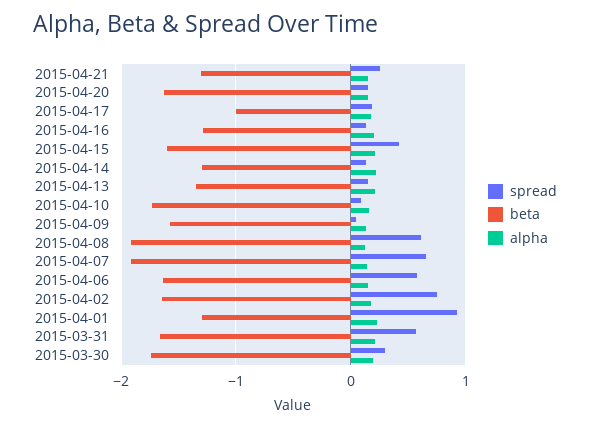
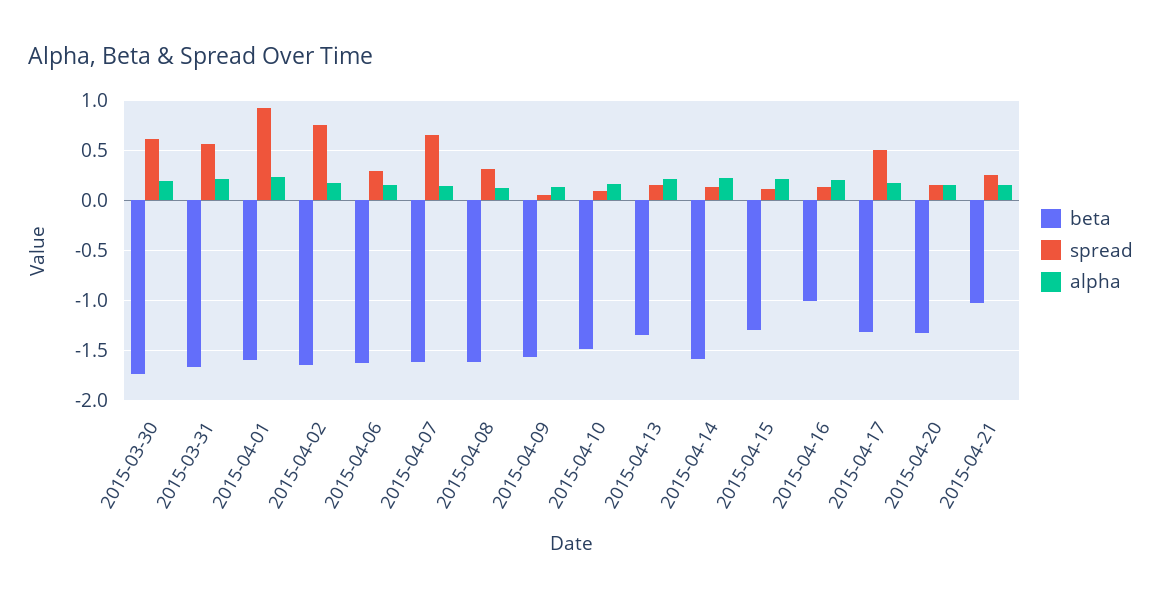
  {
    "spread": {
      "2015-04-21": 0.3,
      "2015-04-20": 0.2,
-     "2015-04-17": 0.2,
+     "2015-04-17": 0.5,
      "2015-04-16": 0.1,
-     "2015-04-15": 0.4,
+     "2015-04-15": 0.1,
      "2015-04-14": 0.1,
      "2015-04-13": 0.1,
      "2015-04-10": 0.1,
      "2015-04-09": 0,
-     "2015-04-08": 0.6,
+     "2015-04-08": 0.3,
      "2015-04-07": 0.7,
-     "2015-04-06": 0.6,
+     "2015-04-06": 0.3,
      "2015-04-02": 0.7,
      "2015-04-01": 0.9,
      "2015-03-31": 0.6,
-     "2015-03-30": 0.3
+     "2015-03-30": 0.6
    },
    "beta": {
-     "2015-04-21": -1.3,
+     "2015-04-21": -1,
-     "2015-04-20": -1.6,
+     "2015-04-20": -1.3,
-     "2015-04-17": -1,
+     "2015-04-17": -1.3,
-     "2015-04-16": -1.3,
+     "2015-04-16": -1,
-     "2015-04-15": -1.6,
+     "2015-04-15": -1.3,
-     "2015-04-14": -1.3,
+     "2015-04-14": -1.6,
      "2015-04-13": -1.3,
-     "2015-04-10": -1.7,
+     "2015-04-10": -1.5,
      "2015-04-09": -1.6,
-     "2015-04-08": -1.9,
+     "2015-04-08": -1.6,
-     "2015-04-07": -1.9,
+     "2015-04-07": -1.6,
      "2015-04-06": -1.6,
      "2015-04-02": -1.6,
-     "2015-04-01": -1.3,
+     "2015-04-01": -1.6,
      "2015-03-31": -1.7,
      "2015-03-30": -1.7
    },
    "alpha": {
      "2015-04-21": 0.1,
      "2015-04-20": 0.2,
      "2015-04-17": 0.2,
      "2015-04-16": 0.2,
      "2015-04-15": 0.2,
      "2015-04-14": 0.2,
      "2015-04-13": 0.2,
      "2015-04-10": 0.2,
      "2015-04-09": 0.1,
      "2015-04-08": 0.1,
      "2015-04-07": 0.1,
      "2015-04-06": 0.2,
      "2015-04-02": 0.2,
      "2015-04-01": 0.2,
      "2015-03-31": 0.2,
      "2015-03-30": 0.2
    }
  }

